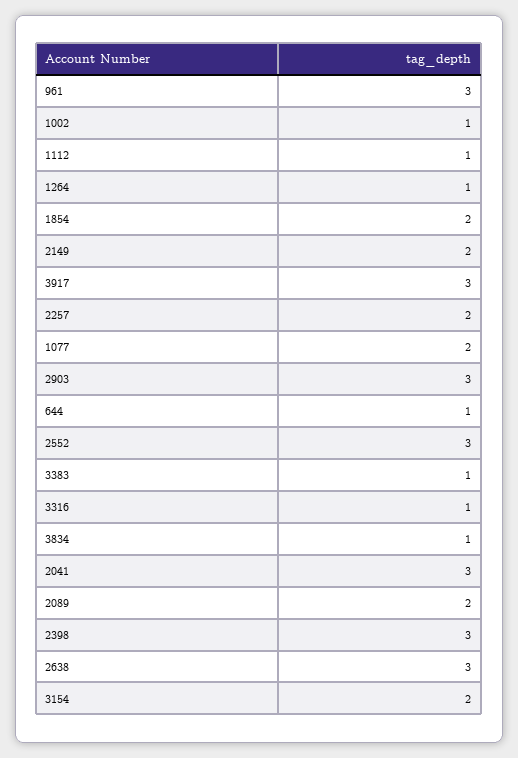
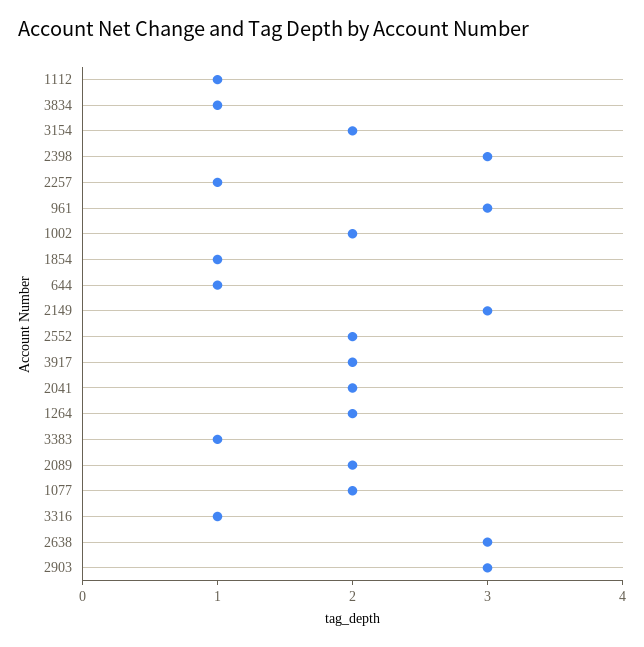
  {
    "961": 3,
-   "1002": 1,
+   "1002": 2,
    "1112": 1,
-   "1264": 1,
+   "1264": 2,
-   "1854": 2,
+   "1854": 1,
-   "2149": 2,
+   "2149": 3,
-   "3917": 3,
+   "3917": 2,
-   "2257": 2,
+   "2257": 1,
    "1077": 2,
    "2903": 3,
    "644": 1,
-   "2552": 3,
+   "2552": 2,
    "3383": 1,
    "3316": 1,
    "3834": 1,
-   "2041": 3,
+   "2041": 2,
    "2089": 2,
    "2398": 3,
    "2638": 3,
    "3154": 2
  }

